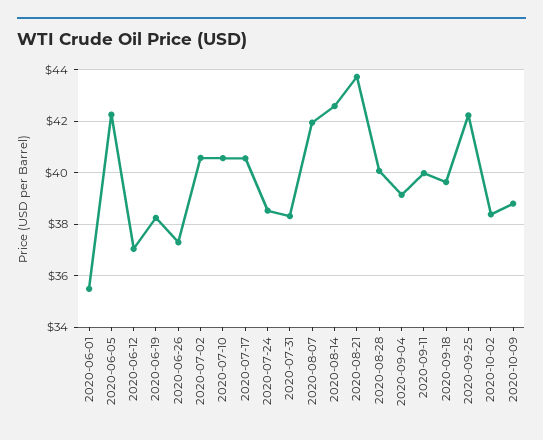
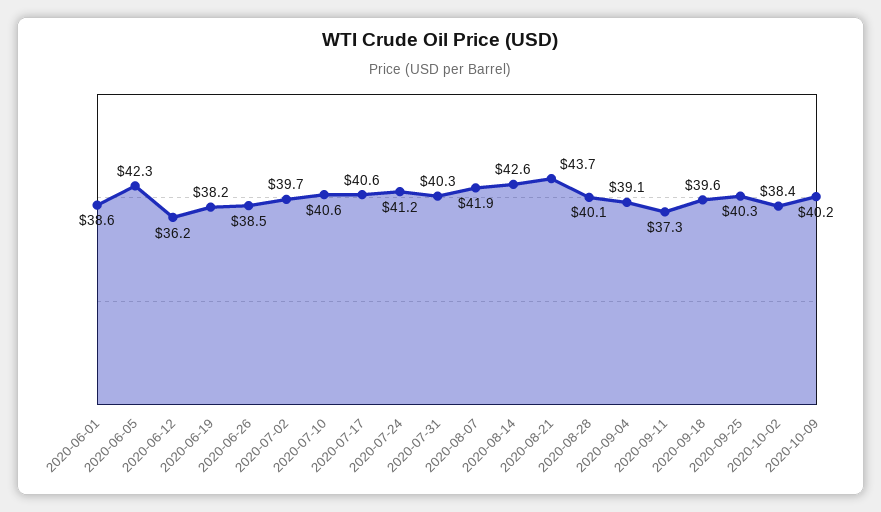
  {
-   "2020-06-01": 35.5,
+   "2020-06-01": 38.6,
    "2020-06-05": 42.3,
-   "2020-06-12": 37,
+   "2020-06-12": 36.2,
    "2020-06-19": 38.2,
-   "2020-06-26": 37.25,
+   "2020-06-26": 38.5,
-   "2020-07-02": 40.5,
+   "2020-07-02": 39.7,
    "2020-07-10": 40.6,
    "2020-07-17": 40.6,
-   "2020-07-24": 38.5,
+   "2020-07-24": 41.2,
-   "2020-07-31": 38.25,
+   "2020-07-31": 40.3,
    "2020-08-07": 41.9,
    "2020-08-14": 42.6,
    "2020-08-21": 43.7,
    "2020-08-28": 40.1,
    "2020-09-04": 39.1,
-   "2020-09-11": 40,
+   "2020-09-11": 37.3,
    "2020-09-18": 39.6,
-   "2020-09-25": 42.25,
+   "2020-09-25": 40.3,
    "2020-10-02": 38.4,
-   "2020-10-09": 38.75
+   "2020-10-09": 40.2
  }

